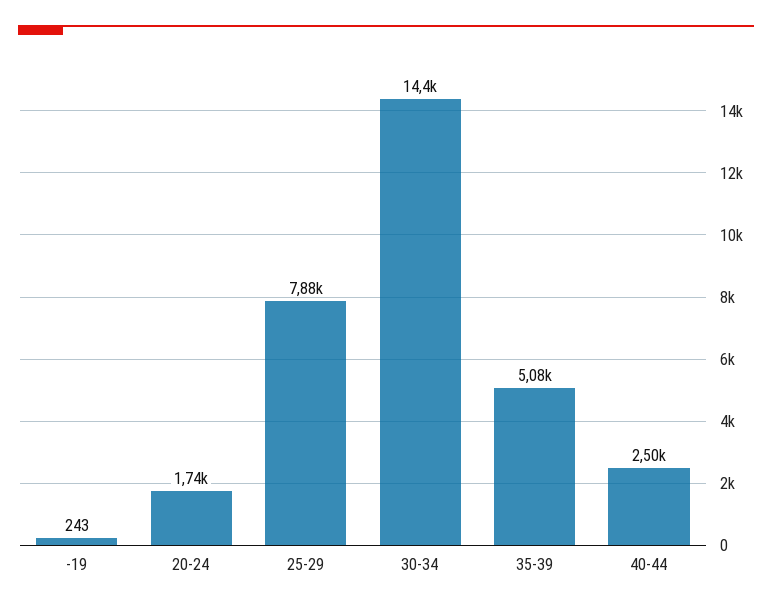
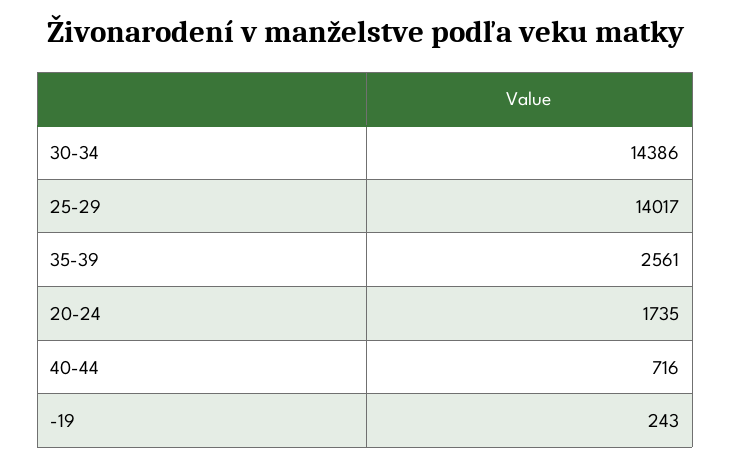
  {
    "-19": 243,
    "20-24": 1735,
-   "25-29": 7880,
+   "25-29": 14017,
    "30-34": 14386,
-   "35-39": 5080,
+   "35-39": 2561,
-   "40-44": 2500
+   "40-44": 716
  }

